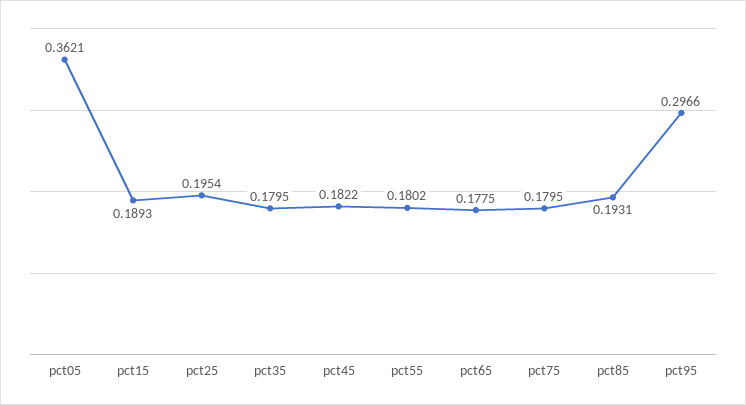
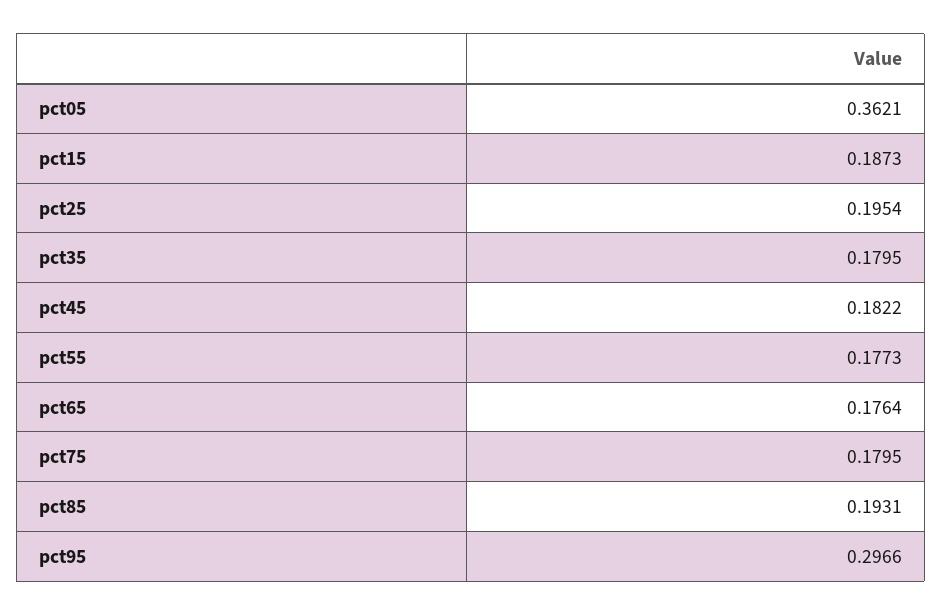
  {
    "pct05": 0.3621,
-   "pct15": 0.1893,
+   "pct15": 0.1873,
    "pct25": 0.1954,
    "pct35": 0.1795,
    "pct45": 0.1822,
-   "pct55": 0.1802,
+   "pct55": 0.1773,
-   "pct65": 0.1775,
+   "pct65": 0.1764,
    "pct75": 0.1795,
    "pct85": 0.1931,
    "pct95": 0.2966
  }

